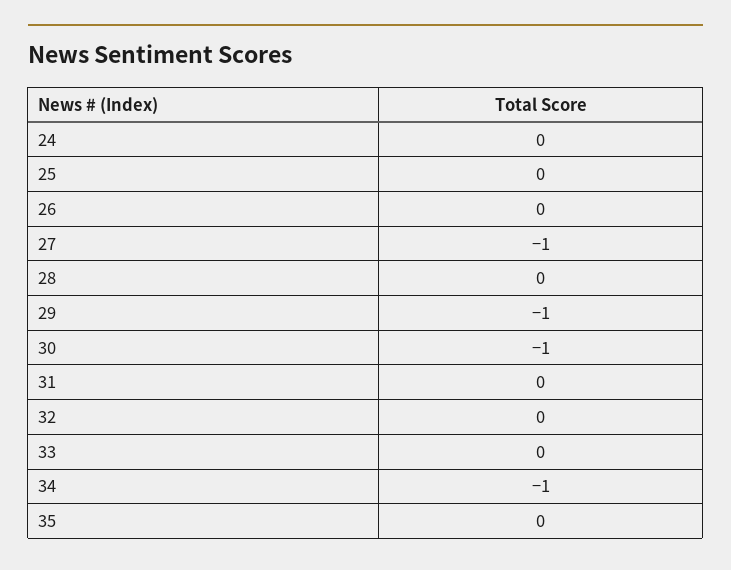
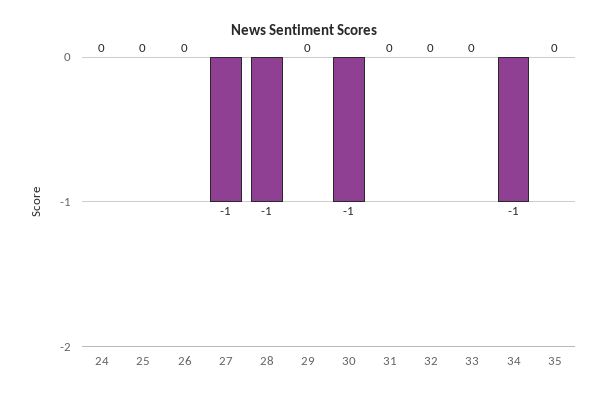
  {
    "24": 0,
    "25": 0,
    "26": 0,
    "27": -1,
-   "28": 0,
+   "28": -1,
-   "29": -1,
+   "29": 0,
    "30": -1,
    "31": 0,
    "32": 0,
    "33": 0,
    "34": -1,
    "35": 0
  }

